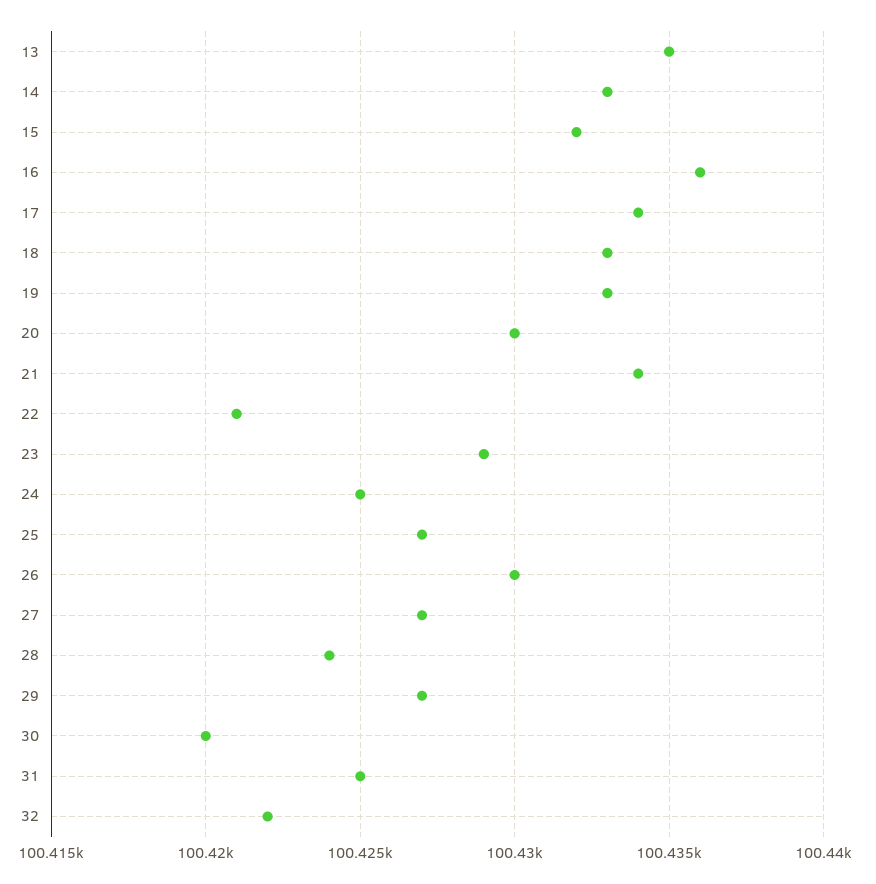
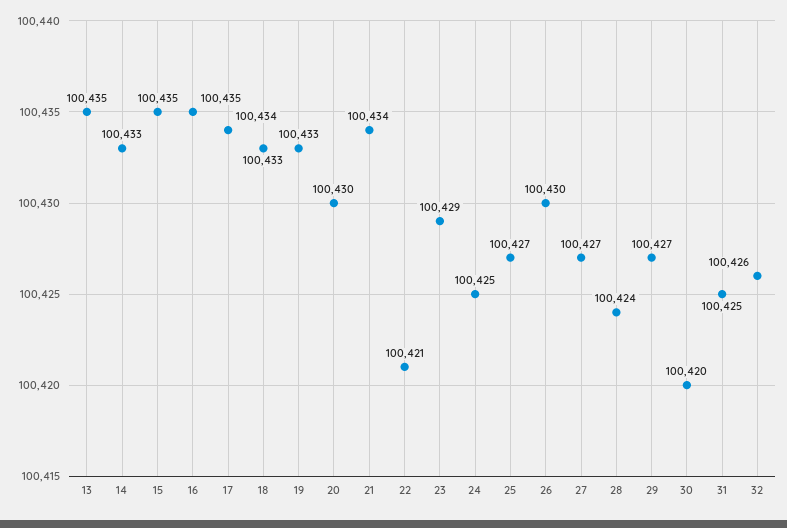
  {
    "13": 100435,
    "14": 100433,
-   "15": 100432,
+   "15": 100435,
-   "16": 100436,
+   "16": 100435,
    "17": 100434,
    "18": 100433,
    "19": 100433,
    "20": 100430,
    "21": 100434,
    "22": 100421,
    "23": 100429,
    "24": 100425,
    "25": 100427,
    "26": 100430,
    "27": 100427,
    "28": 100424,
    "29": 100427,
    "30": 100420,
    "31": 100425,
-   "32": 100422
+   "32": 100426
  }

